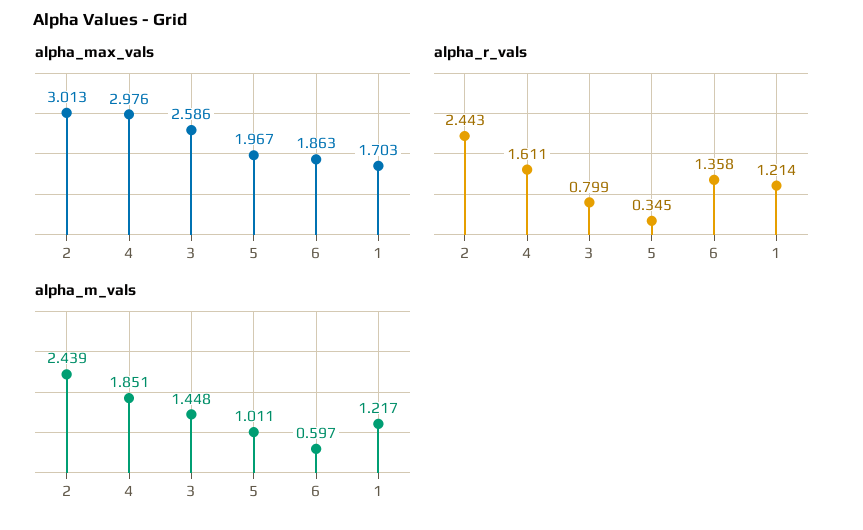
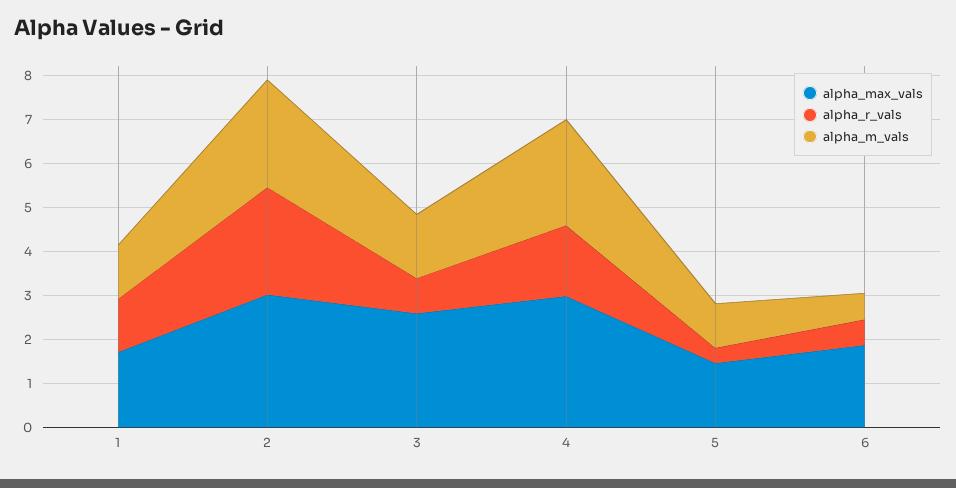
  {
    "alpha_max_vals": {
      "2": 3.013,
      "4": 2.976,
      "3": 2.586,
-     "5": 1.967,
+     "5": 1.4,
      "6": 1.863,
      "1": 1.703
    },
    "alpha_r_vals": {
      "2": 2.443,
      "4": 1.611,
      "3": 0.799,
      "5": 0.345,
-     "6": 1.358,
+     "6": 0.6,
      "1": 1.214
    },
    "alpha_m_vals": {
      "2": 2.439,
-     "4": 1.851,
+     "4": 2.4,
      "3": 1.448,
      "5": 1.011,
      "6": 0.597,
      "1": 1.217
    }
  }

